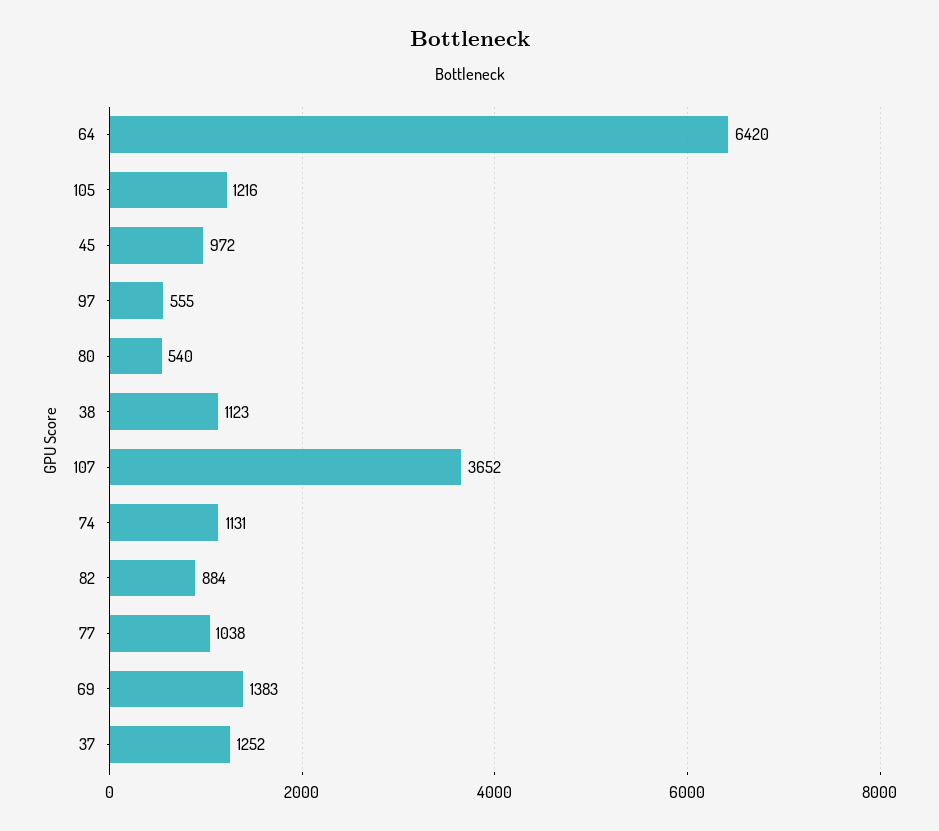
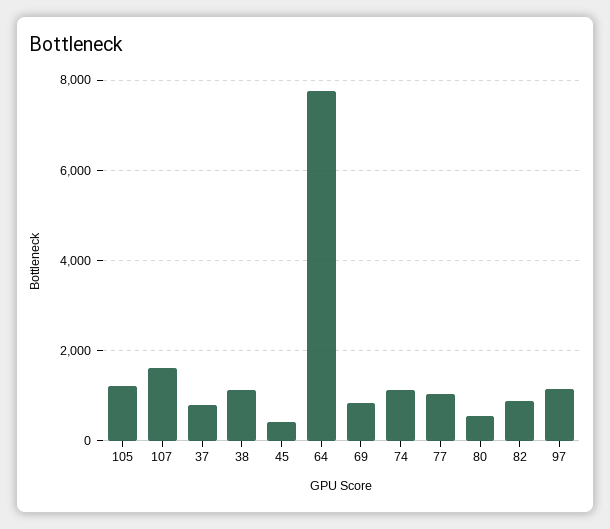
  {
-   "64": 6420,
+   "64": 7800,
    "105": 1216,
-   "45": 972,
+   "45": 400,
-   "97": 555,
+   "97": 1200,
    "80": 540,
    "38": 1123,
-   "107": 3652,
+   "107": 1600,
    "74": 1131,
    "82": 884,
    "77": 1038,
-   "69": 1383,
+   "69": 800,
-   "37": 1252
+   "37": 800
  }

